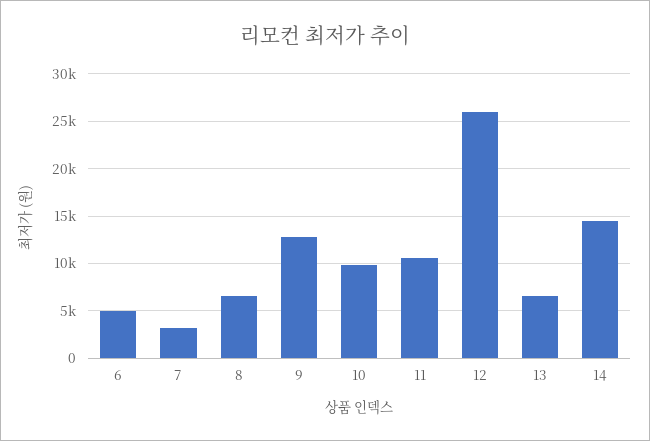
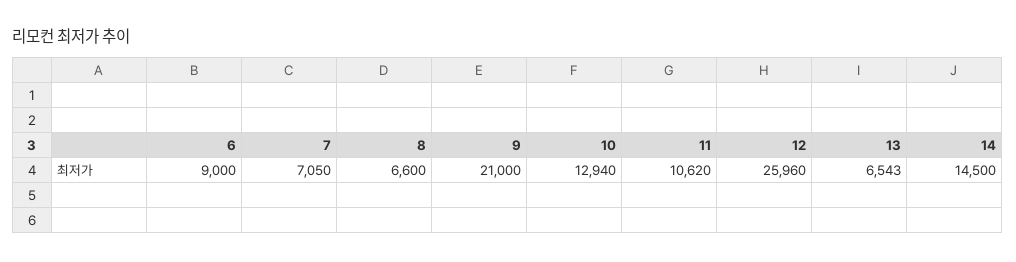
  {
-   "6": 5000,
+   "6": 9000,
-   "7": 3000,
+   "7": 7050,
    "8": 6600,
-   "9": 13000,
+   "9": 21000,
-   "10": 10000,
+   "10": 12940,
    "11": 10620,
    "12": 25960,
    "13": 6543,
    "14": 14500
  }

